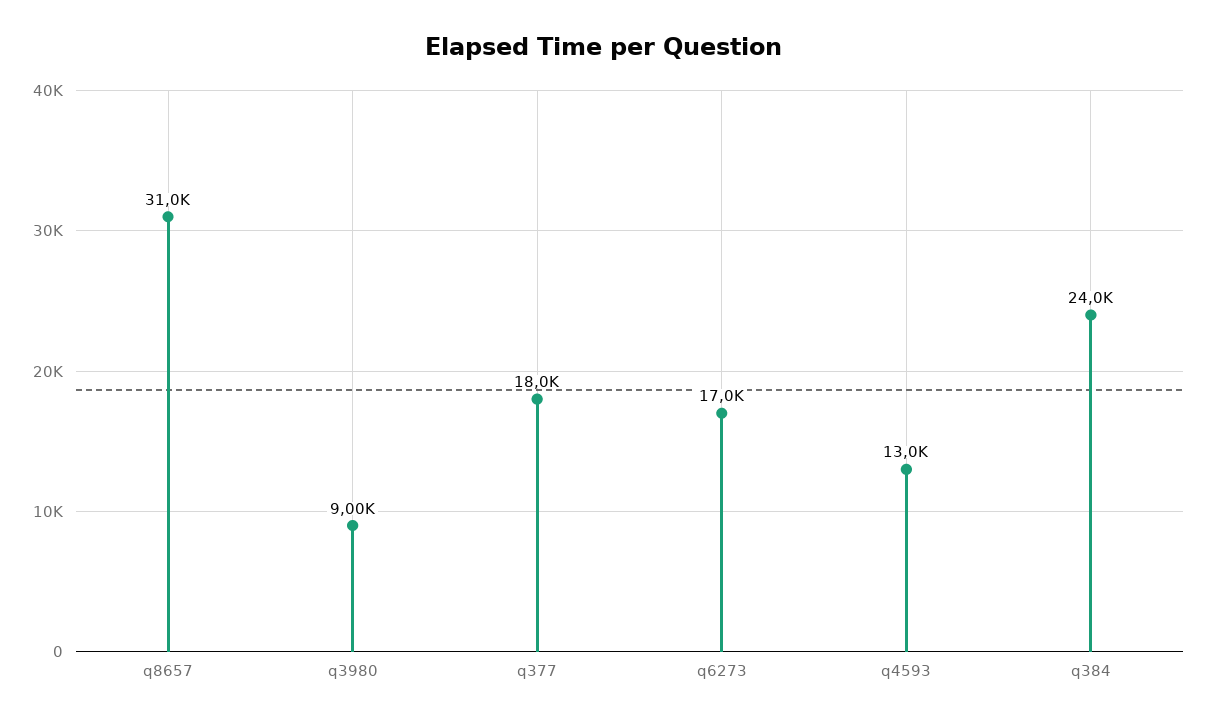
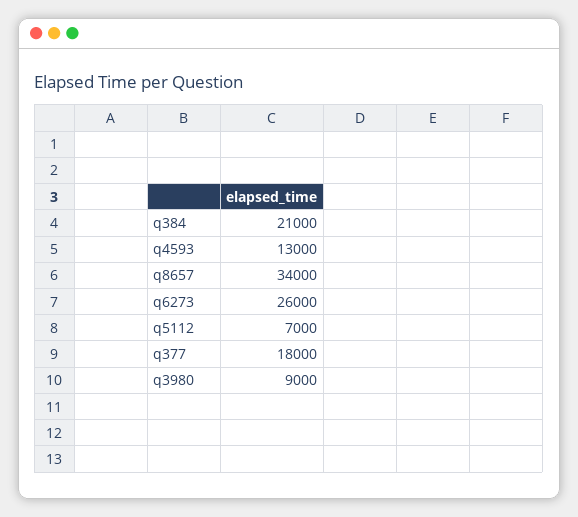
  {
-   "q8657": 31000,
+   "q8657": 34000,
    "q3980": 9000,
    "q377": 18000,
-   "q6273": 17000,
+   "q6273": 26000,
    "q4593": 13000,
-   "q384": 24000
+   "q384": 21000,
+   "q5112": 7000
  }

